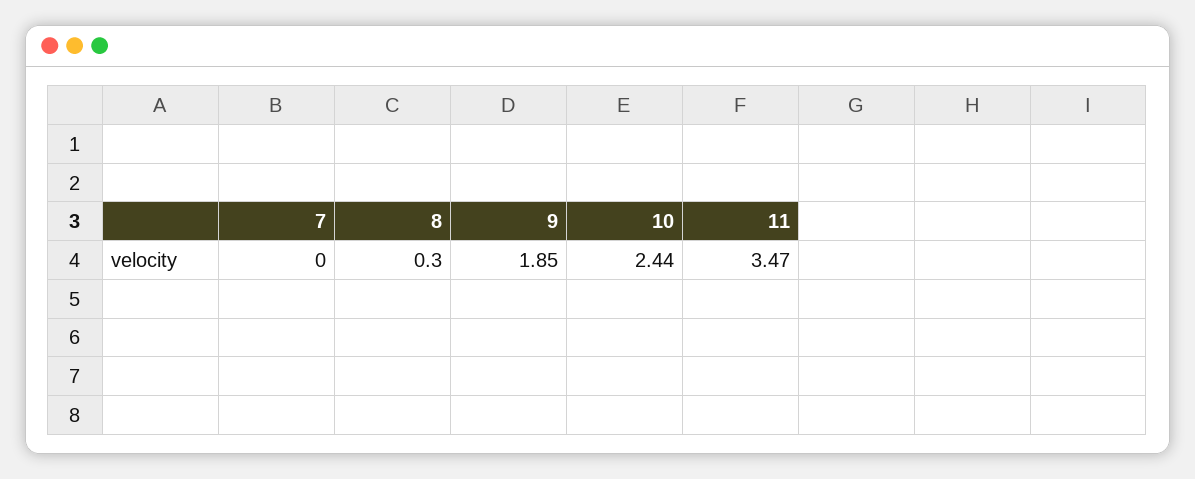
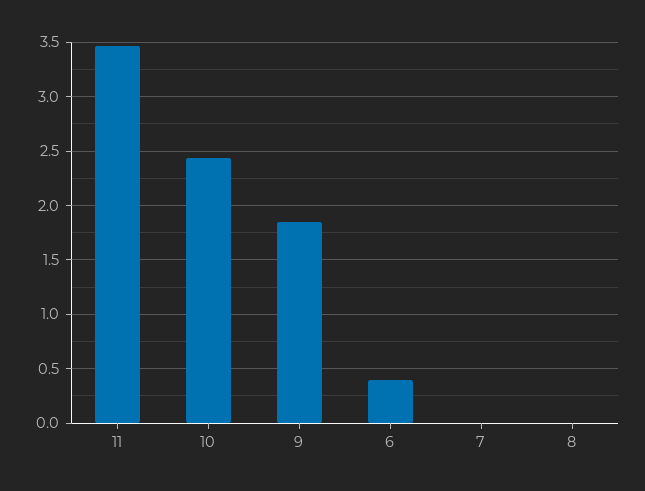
  {
    "7": 0,
-   "8": 0.3,
+   "8": 0,
    "9": 1.85,
    "10": 2.44,
-   "11": 3.47
+   "11": 3.47,
+   "6": 0.4
  }

